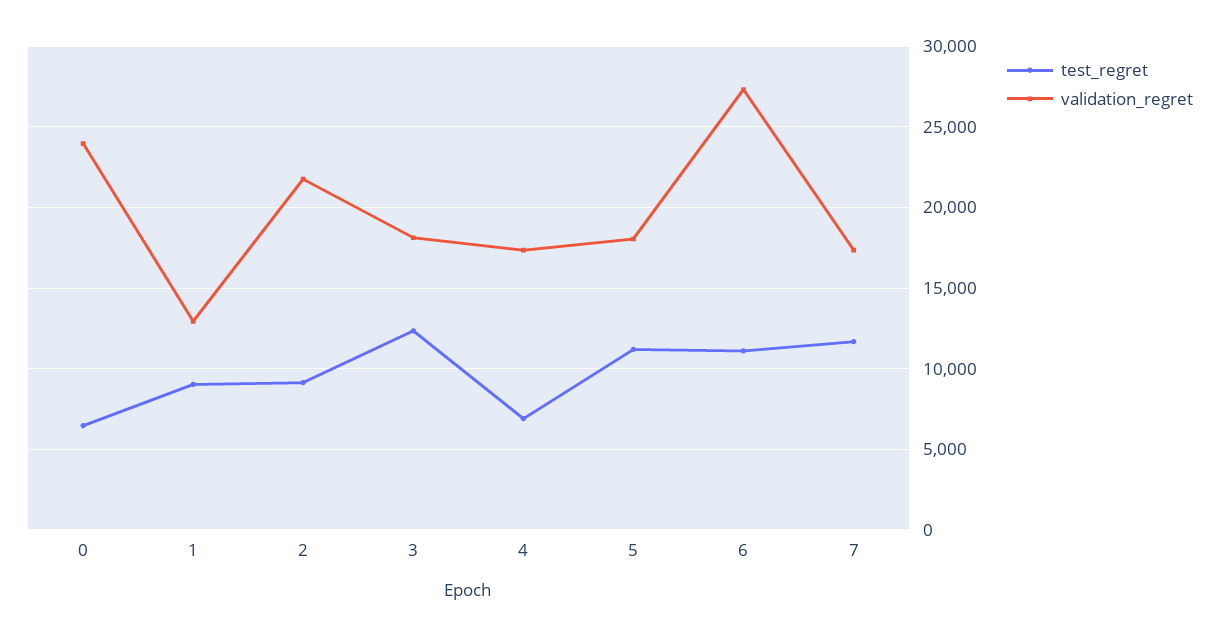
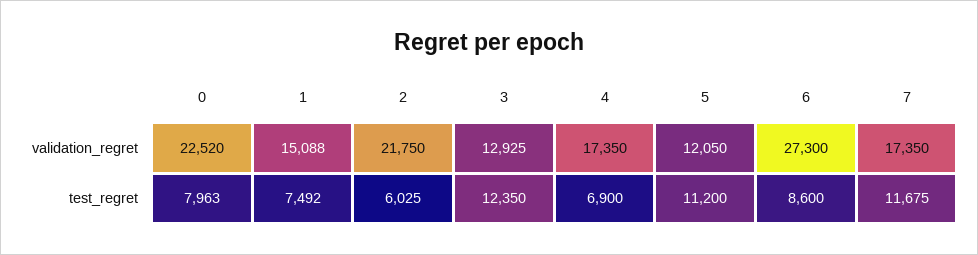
  {
    "test_regret": {
-     "0": 6500,
+     "0": 7963,
-     "1": 9000,
+     "1": 7492,
-     "2": 9000,
+     "2": 6025,
      "3": 12350,
      "4": 6900,
      "5": 11200,
-     "6": 11000,
+     "6": 8600,
      "7": 11675
    },
    "validation_regret": {
-     "0": 24000,
+     "0": 22520,
-     "1": 13000,
+     "1": 15088,
      "2": 21750,
-     "3": 18000,
+     "3": 12925,
      "4": 17350,
-     "5": 18000,
+     "5": 12050,
      "6": 27300,
      "7": 17350
    }
  }

